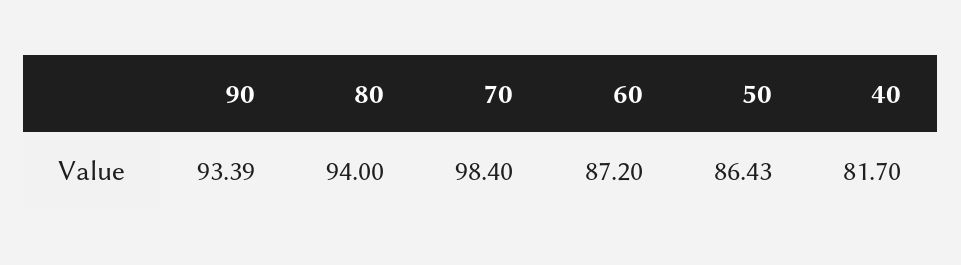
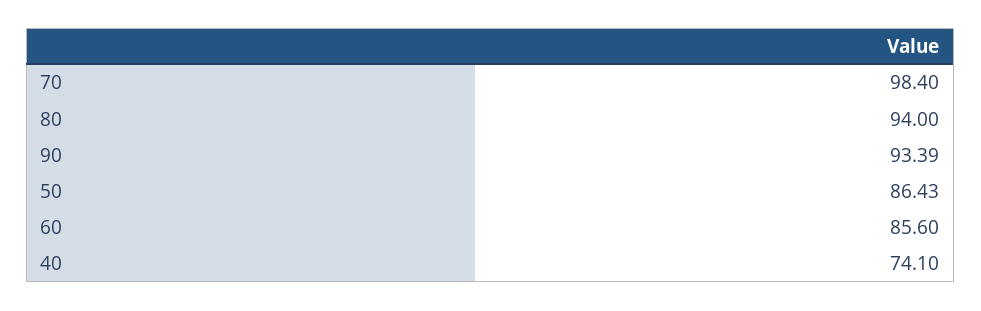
  {
    "90": 93.39,
    "80": 94,
    "70": 98.4,
-   "60": 87.2,
+   "60": 85.6,
    "50": 86.43,
-   "40": 81.7
+   "40": 74.1
  }

